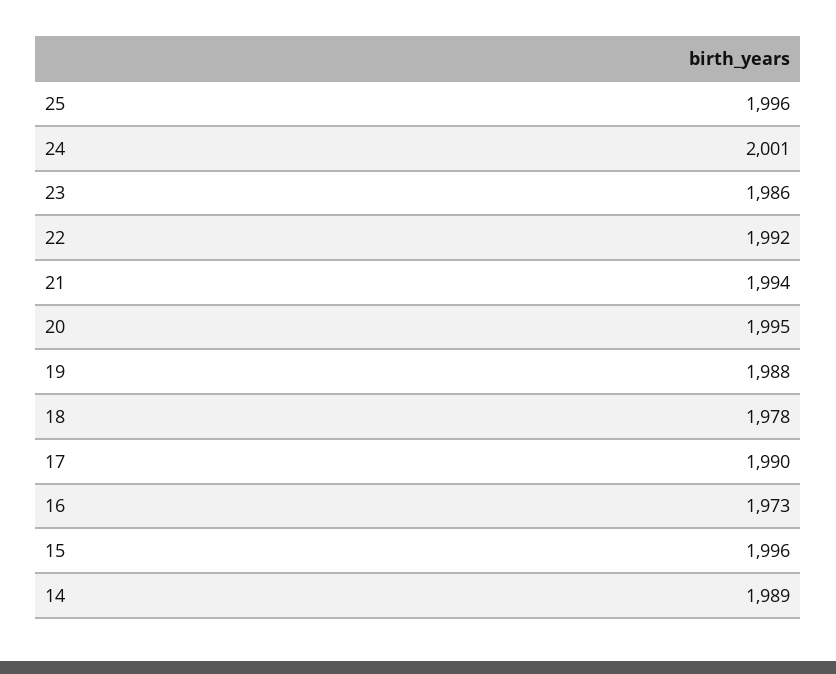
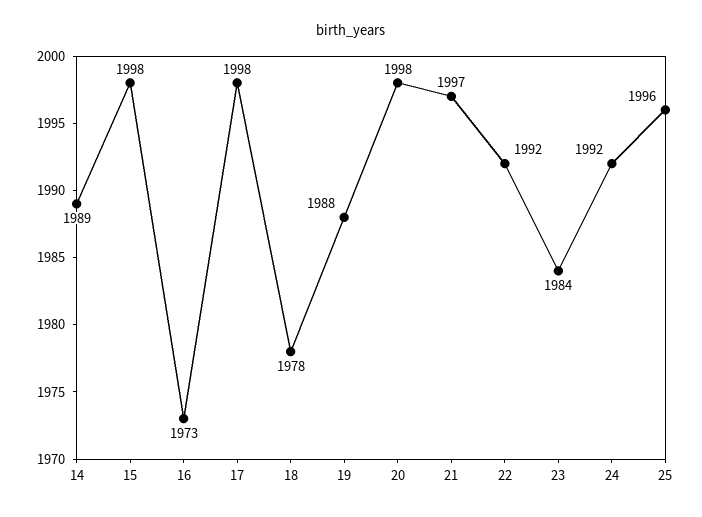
  {
    "25": 1996,
-   "24": 2001,
+   "24": 1992,
-   "23": 1986,
+   "23": 1984,
    "22": 1992,
-   "21": 1994,
+   "21": 1997,
-   "20": 1995,
+   "20": 1998,
    "19": 1988,
    "18": 1978,
-   "17": 1990,
+   "17": 1998,
    "16": 1973,
-   "15": 1996,
+   "15": 1998,
    "14": 1989
  }

